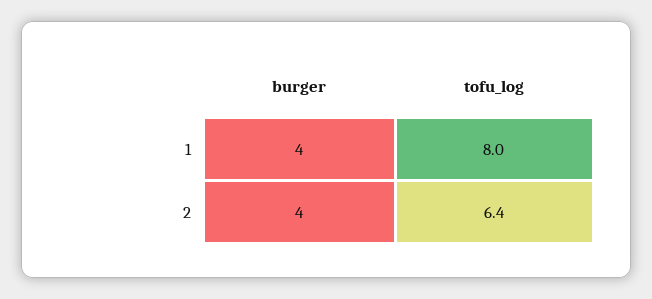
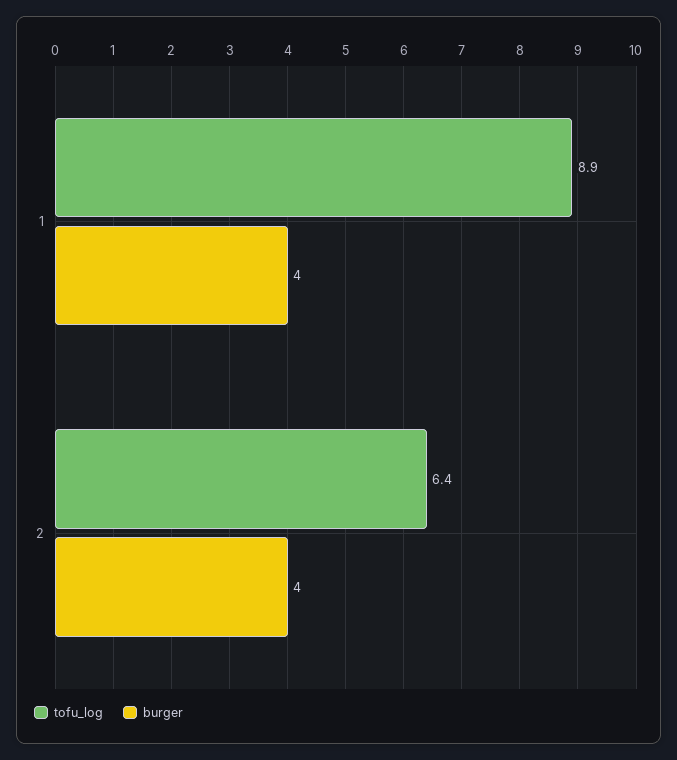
  {
    "burger": {
      "1": 4,
      "2": 4
    },
    "tofu_log": {
-     "1": 8,
+     "1": 8.9,
      "2": 6.4
    }
  }

